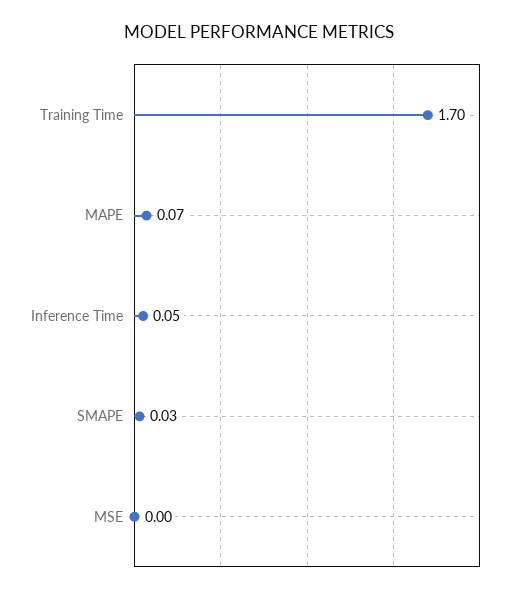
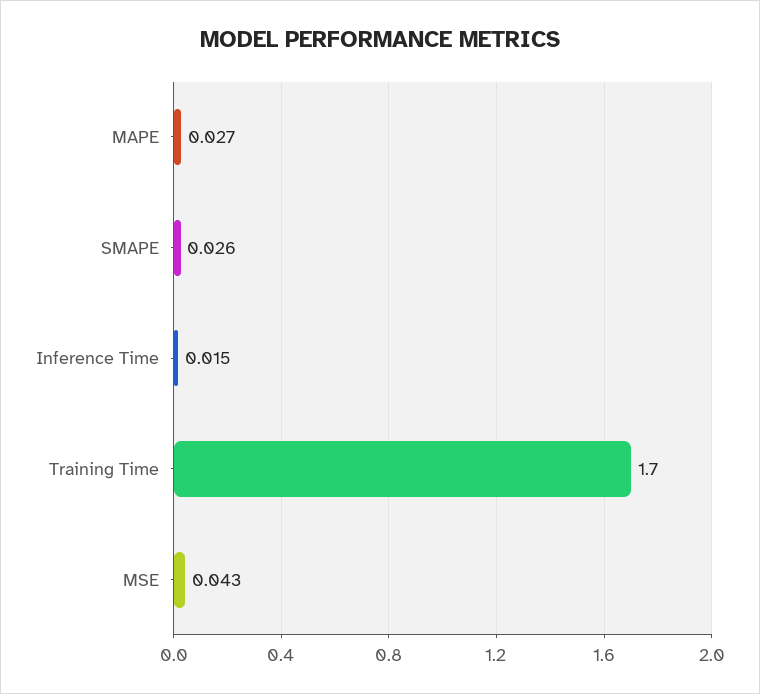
  {
    "Training Time": 1.7,
-   "MAPE": 0.07,
+   "MAPE": 0.027,
-   "Inference Time": 0.05,
+   "Inference Time": 0.015,
    "SMAPE": 0.026,
-   "MSE": 0
+   "MSE": 0.043
  }

